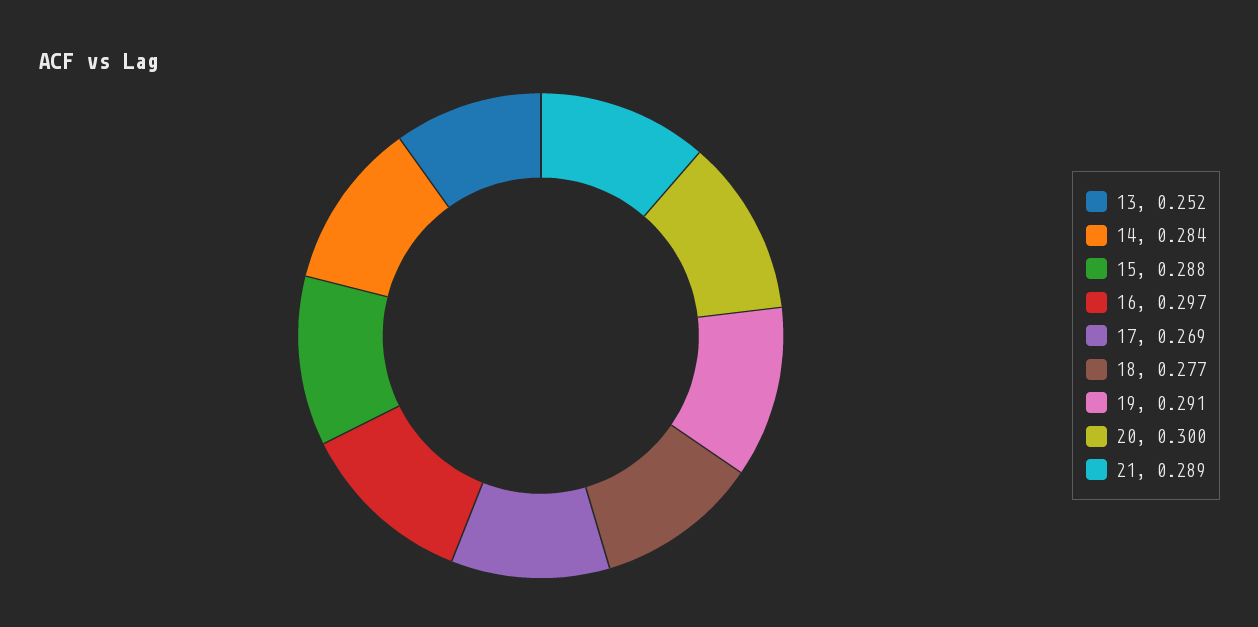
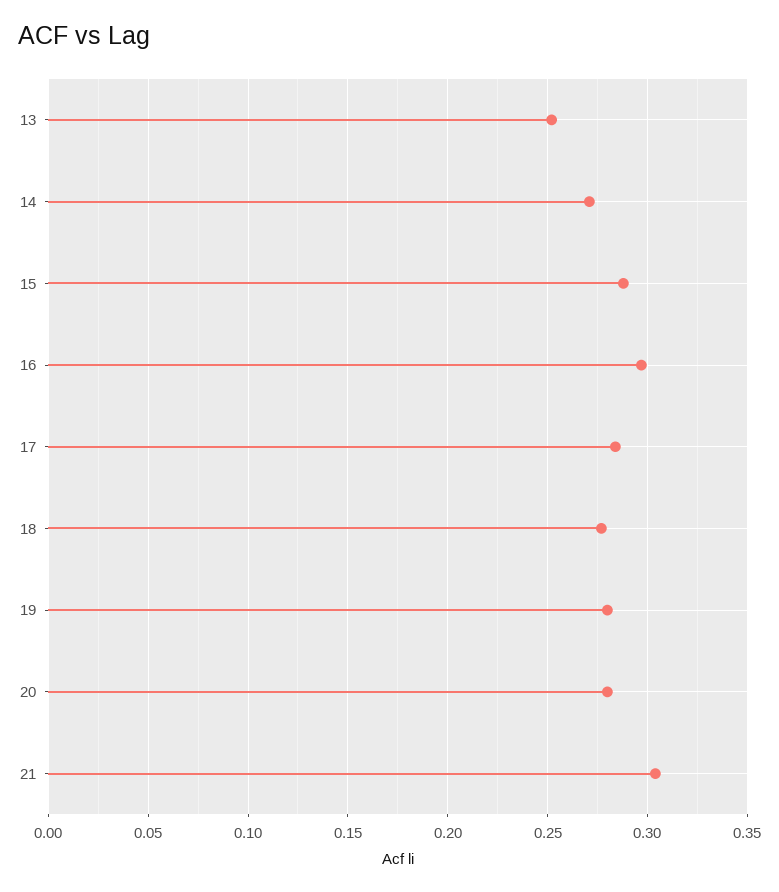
  {
    "13": 0.252,
-   "14": 0.284,
+   "14": 0.27,
    "15": 0.288,
    "16": 0.297,
-   "17": 0.269,
+   "17": 0.285,
    "18": 0.277,
-   "19": 0.291,
+   "19": 0.28,
-   "20": 0.3,
+   "20": 0.28,
-   "21": 0.289
+   "21": 0.305
  }

